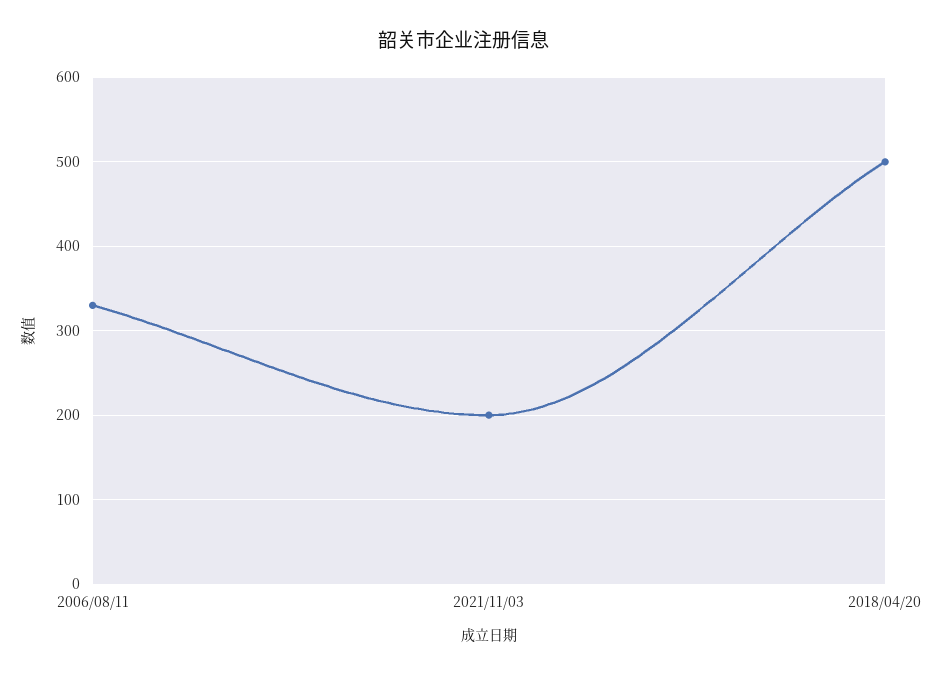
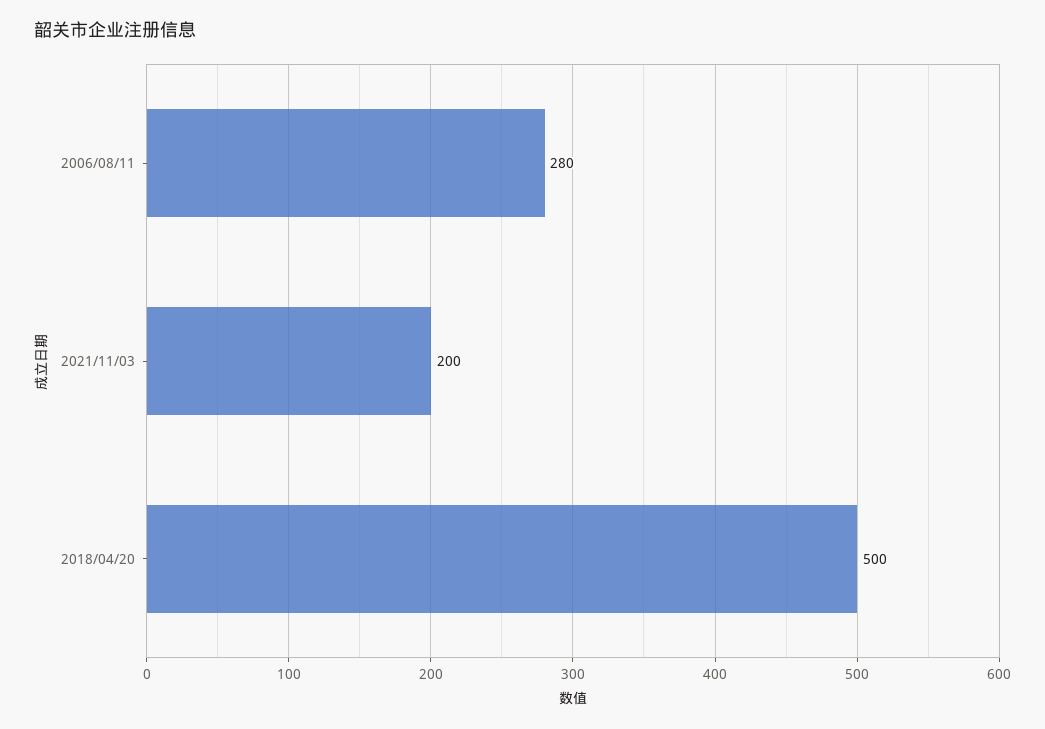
  {
-   "2006/08/11": 330,
+   "2006/08/11": 280,
    "2021/11/03": 200,
    "2018/04/20": 500
  }

